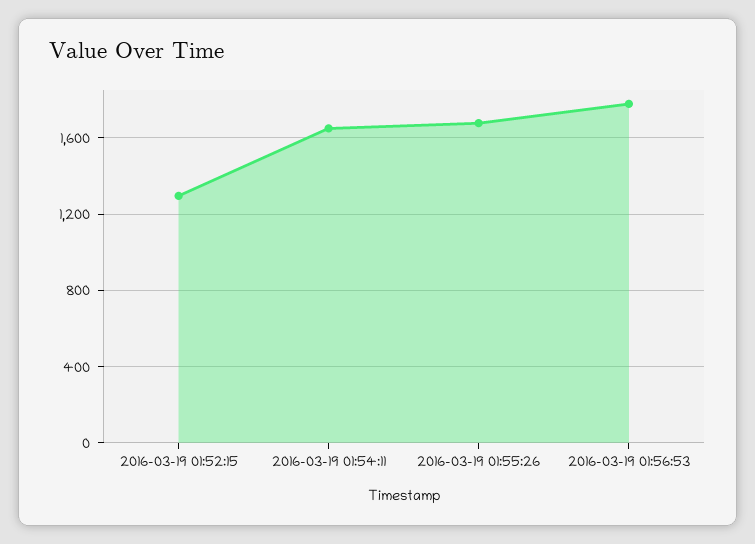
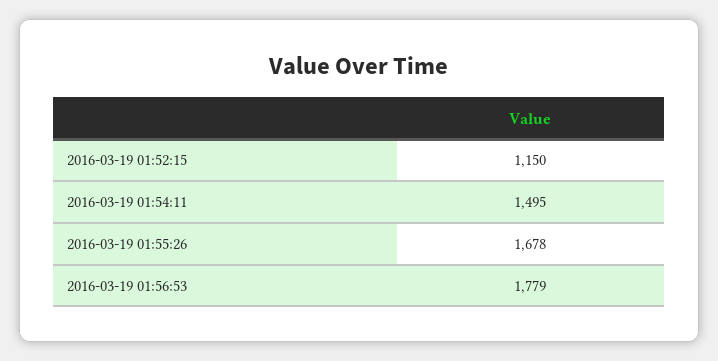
  {
-   "2016-03-19 01:52:15": 1300,
+   "2016-03-19 01:52:15": 1150,
-   "2016-03-19 01:54:11": 1650,
+   "2016-03-19 01:54:11": 1495,
    "2016-03-19 01:55:26": 1678,
    "2016-03-19 01:56:53": 1779
  }

